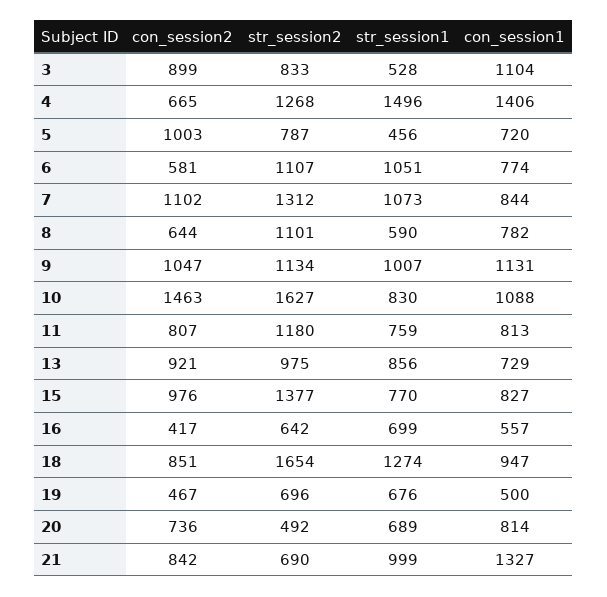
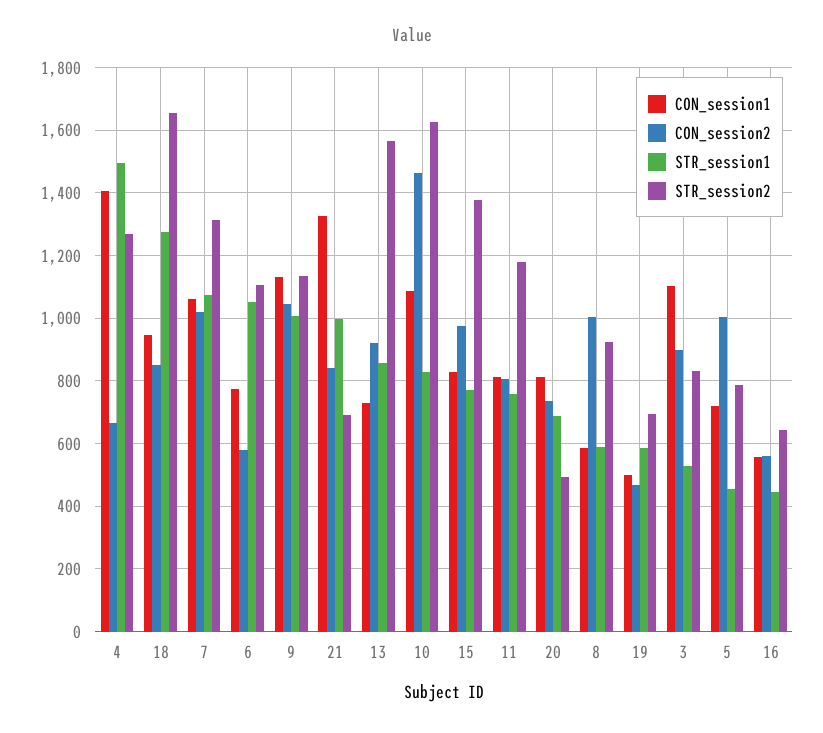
  {
    "con_session2": {
      "3": 899,
      "4": 665,
      "5": 1003,
      "6": 581,
-     "7": 1102,
+     "7": 1020,
-     "8": 644,
+     "8": 1000,
      "9": 1047,
      "10": 1463,
      "11": 807,
      "13": 921,
      "15": 976,
-     "16": 417,
+     "16": 560,
      "18": 851,
      "19": 467,
      "20": 736,
      "21": 842
    },
    "str_session2": {
      "3": 833,
      "4": 1268,
      "5": 787,
      "6": 1107,
      "7": 1312,
-     "8": 1101,
+     "8": 920,
      "9": 1134,
      "10": 1627,
      "11": 1180,
-     "13": 975,
+     "13": 1560,
      "15": 1377,
      "16": 642,
      "18": 1654,
      "19": 696,
      "20": 492,
      "21": 690
    },
    "str_session1": {
      "3": 528,
      "4": 1496,
      "5": 456,
      "6": 1051,
      "7": 1073,
      "8": 590,
      "9": 1007,
      "10": 830,
      "11": 759,
      "13": 856,
      "15": 770,
-     "16": 699,
+     "16": 440,
      "18": 1274,
-     "19": 676,
+     "19": 580,
      "20": 689,
      "21": 999
    },
    "con_session1": {
      "3": 1104,
      "4": 1406,
      "5": 720,
      "6": 774,
-     "7": 844,
+     "7": 1060,
-     "8": 782,
+     "8": 580,
      "9": 1131,
      "10": 1088,
      "11": 813,
      "13": 729,
      "15": 827,
      "16": 557,
      "18": 947,
      "19": 500,
      "20": 814,
      "21": 1327
    }
  }

